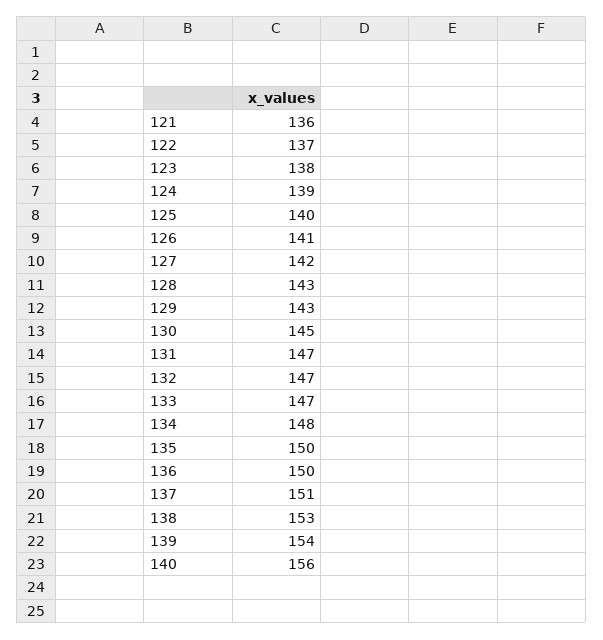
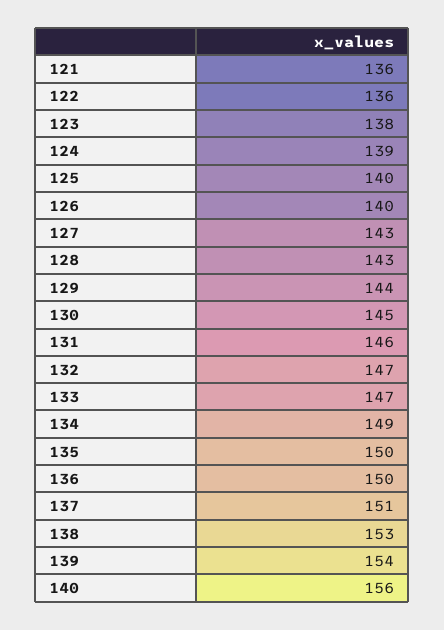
  {
    "121": 136,
-   "122": 137,
+   "122": 136,
    "123": 138,
    "124": 139,
    "125": 140,
-   "126": 141,
+   "126": 140,
-   "127": 142,
+   "127": 143,
    "128": 143,
-   "129": 143,
+   "129": 144,
    "130": 145,
-   "131": 147,
+   "131": 146,
    "132": 147,
    "133": 147,
-   "134": 148,
+   "134": 149,
    "135": 150,
    "136": 150,
    "137": 151,
    "138": 153,
    "139": 154,
    "140": 156
  }

